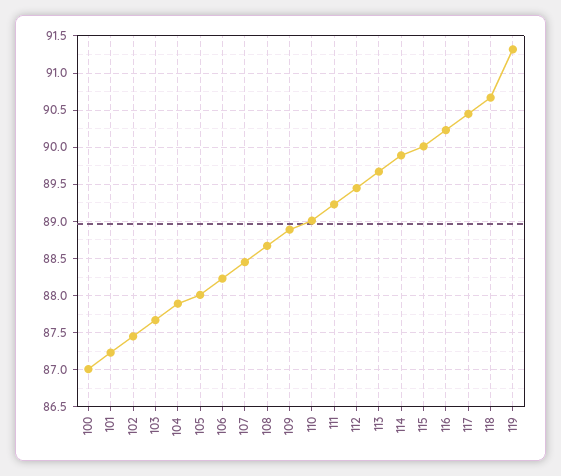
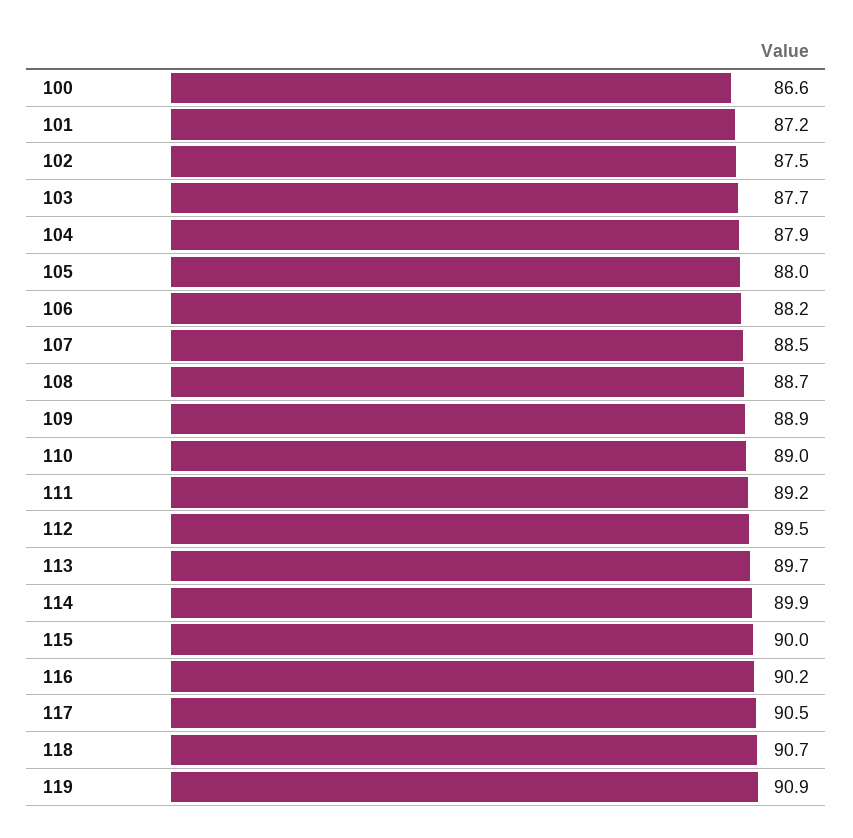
  {
-   "100": 87,
+   "100": 86.6,
    "101": 87.2,
    "102": 87.5,
    "103": 87.7,
    "104": 87.9,
    "105": 88,
    "106": 88.2,
    "107": 88.5,
    "108": 88.7,
    "109": 88.9,
    "110": 89,
    "111": 89.2,
    "112": 89.5,
    "113": 89.7,
    "114": 89.9,
    "115": 90,
    "116": 90.2,
    "117": 90.5,
    "118": 90.7,
-   "119": 91.3
+   "119": 90.9
  }

